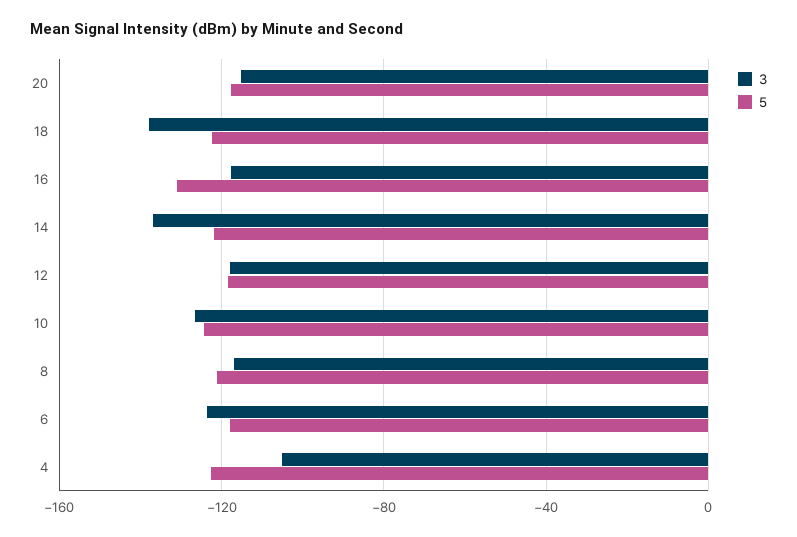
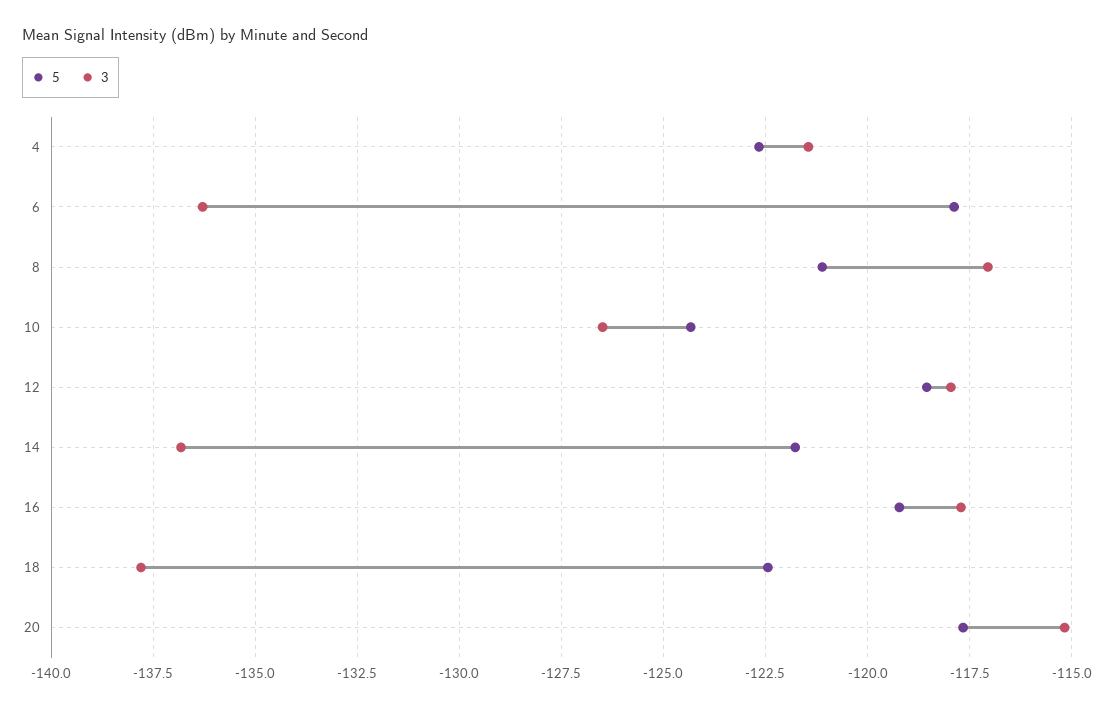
  {
    "3": {
      "20": -115.25,
      "18": -137.75,
      "16": -117.75,
      "14": -136.75,
      "12": -118,
      "10": -126.5,
      "8": -117,
-     "6": -125,
+     "6": -136.25,
-     "4": -105
+     "4": -121.5
    },
    "5": {
      "20": -117.75,
      "18": -122.5,
-     "16": -130,
+     "16": -119.25,
      "14": -121.75,
      "12": -118.5,
      "10": -124.25,
      "8": -121,
      "6": -118,
      "4": -122.75
    }
  }

